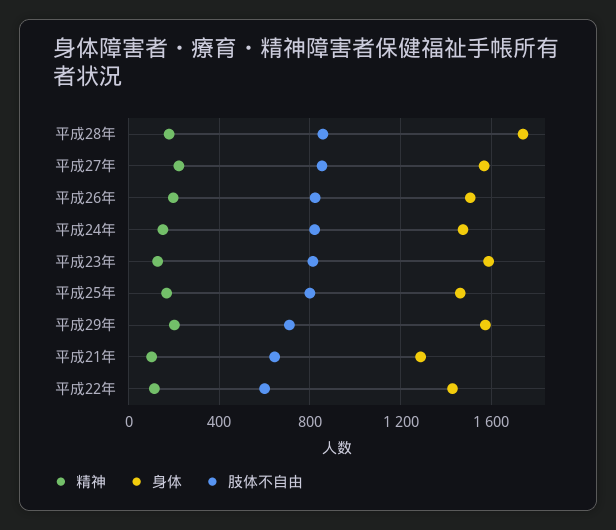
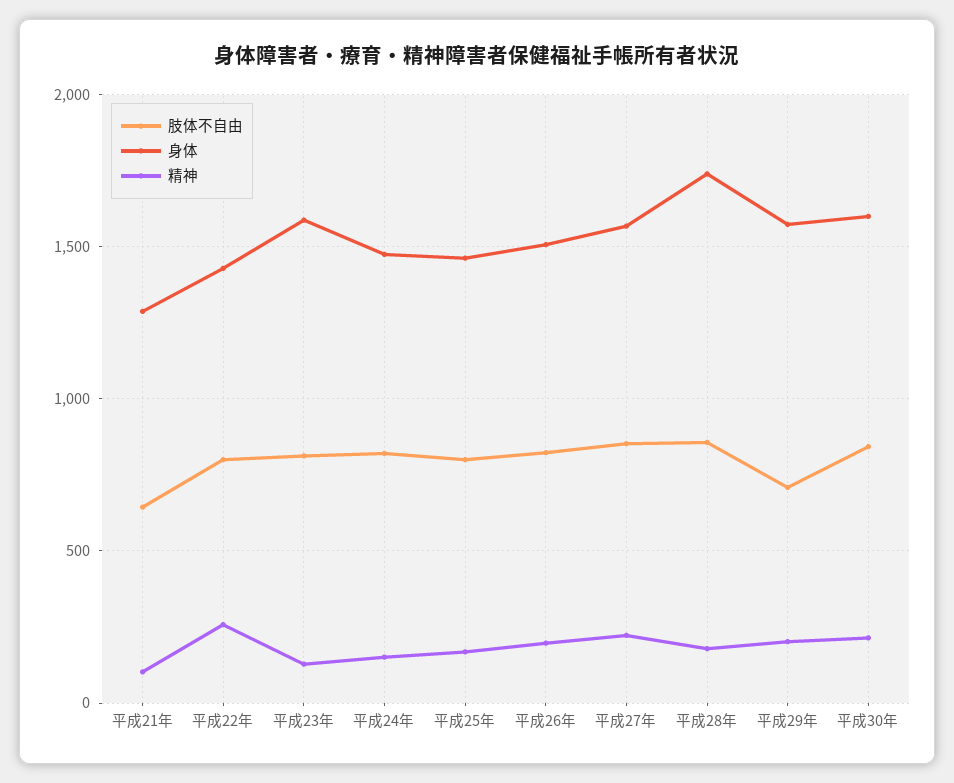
  {
    "精神": {
      "平成28年": 200,
      "平成27年": 200,
      "平成26年": 200,
      "平成24年": 150,
      "平成23年": 150,
      "平成25年": 150,
      "平成29年": 200,
      "平成21年": 100,
-     "平成22年": 100
+     "平成22年": 250,
+     "平成30年": 200
    },
    "身体": {
      "平成28年": 1750,
      "平成27年": 1550,
      "平成26年": 1500,
      "平成24年": 1500,
      "平成23年": 1600,
      "平成25年": 1450,
      "平成29年": 1550,
      "平成21年": 1300,
-     "平成22年": 1450
+     "平成22年": 1450,
+     "平成30年": 1600
    },
    "肢体不自由": {
      "平成28年": 850,
      "平成27年": 850,
      "平成26年": 800,
      "平成24年": 800,
      "平成23年": 800,
      "平成25年": 800,
      "平成29年": 700,
      "平成21年": 650,
-     "平成22年": 600
+     "平成22年": 800,
+     "平成30年": 850
    }
  }

